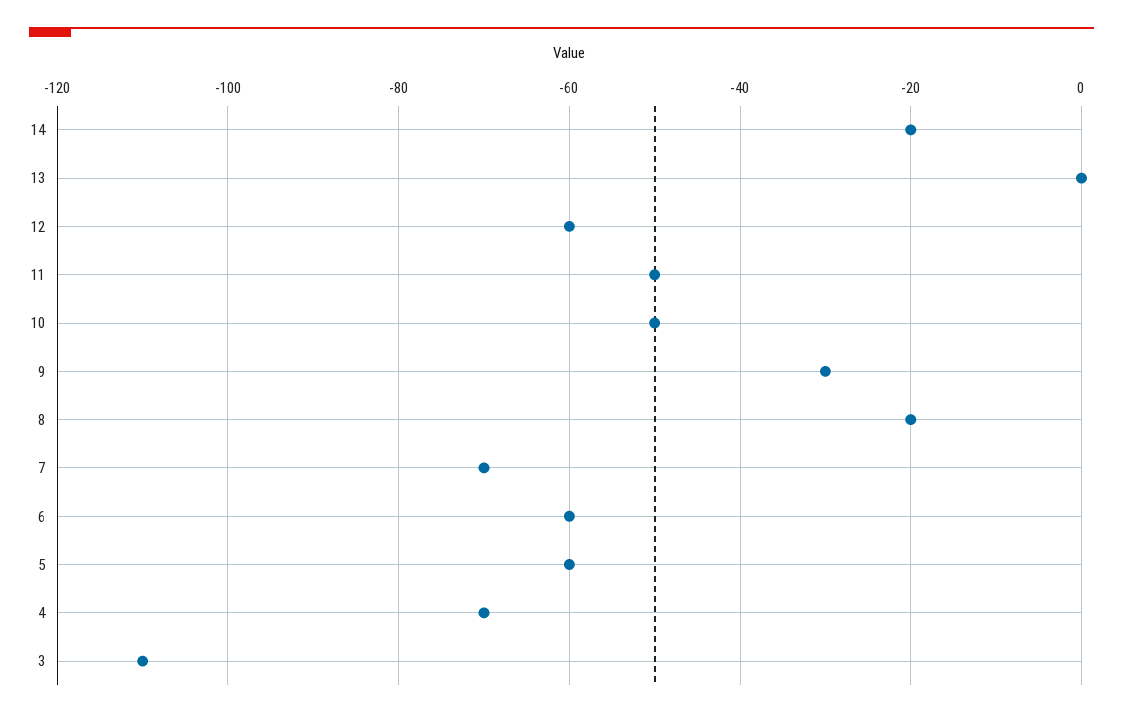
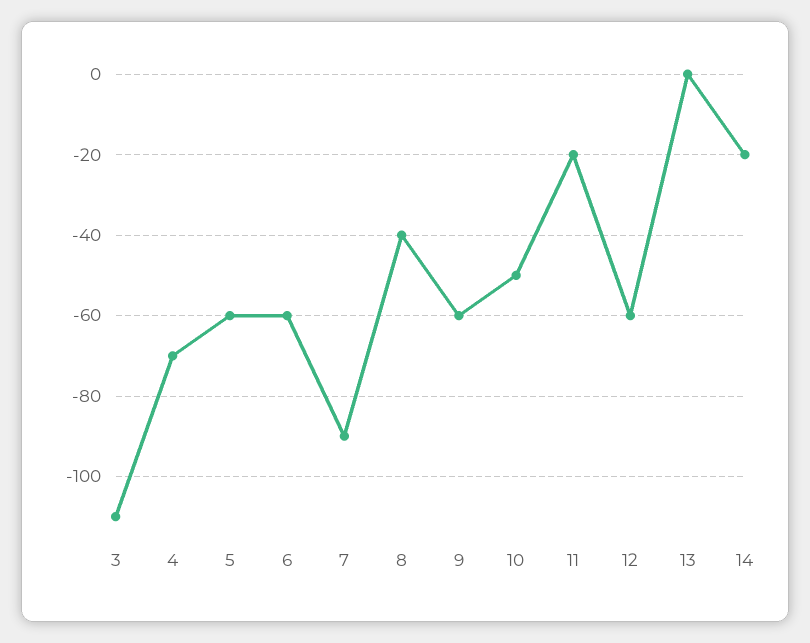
  {
    "14": -20,
    "13": 0,
    "12": -60,
-   "11": -50,
+   "11": -20,
    "10": -50,
-   "9": -30,
+   "9": -60,
-   "8": -20,
+   "8": -40,
-   "7": -70,
+   "7": -90,
    "6": -60,
    "5": -60,
    "4": -70,
    "3": -110
  }

